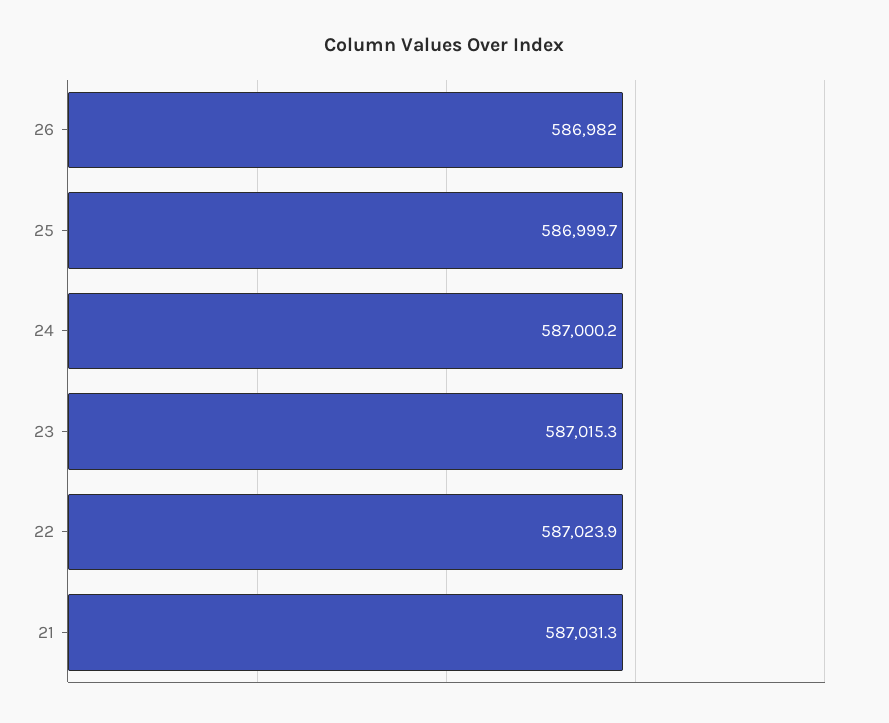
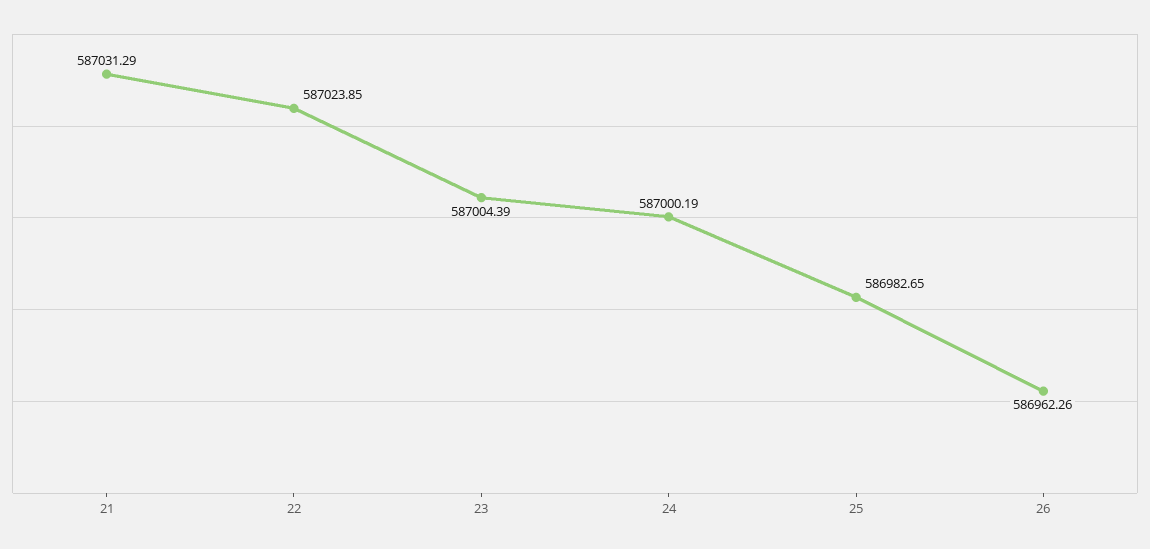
  {
-   "26": 586982,
+   "26": 586962.26,
-   "25": 586999.7,
+   "25": 586982.65,
    "24": 587000.19,
-   "23": 587015.3,
+   "23": 587004.39,
    "22": 587023.85,
    "21": 587031.29
  }

